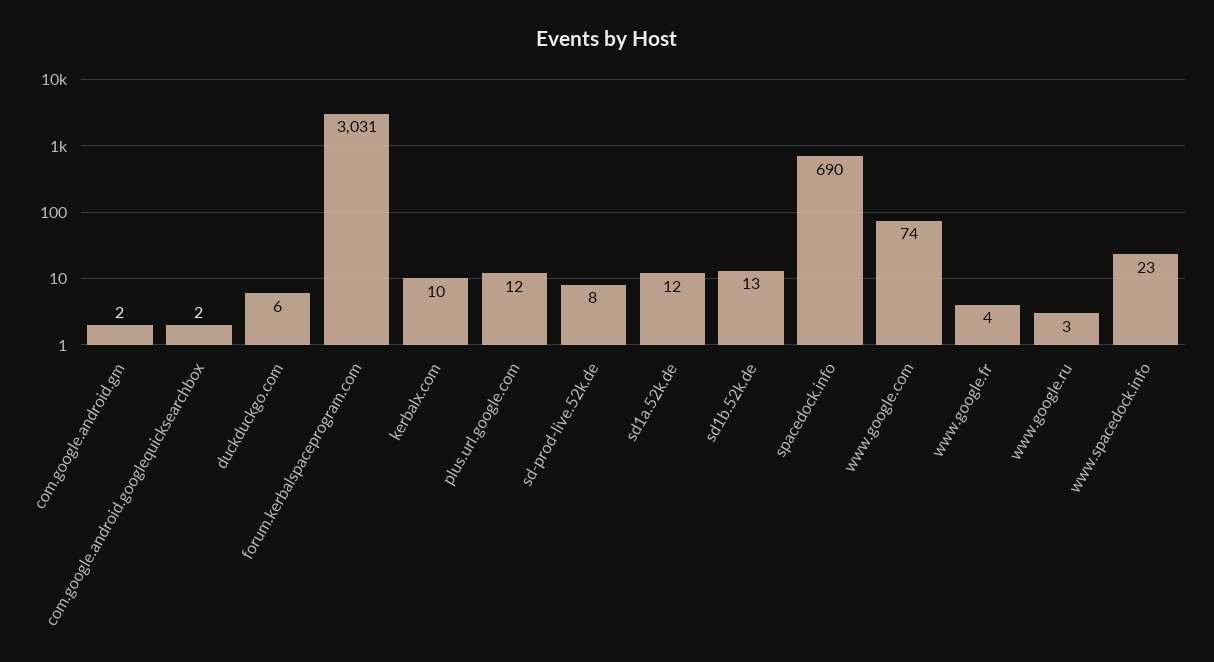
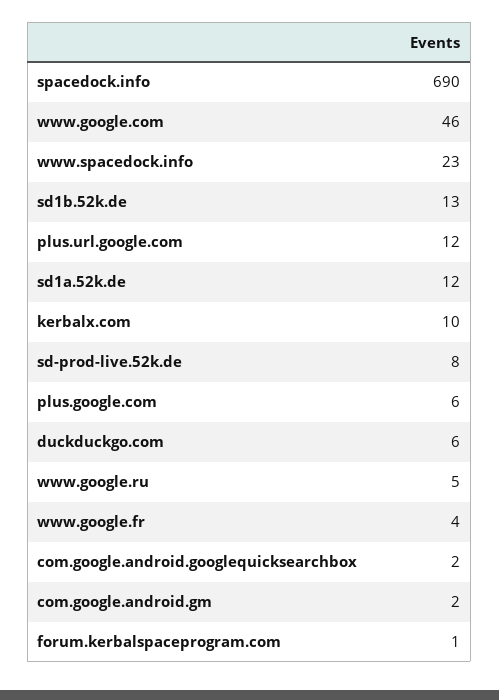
  {
    "com.google.android.gm": 2,
    "com.google.android.googlequicksearchbox": 2,
    "duckduckgo.com": 6,
-   "forum.kerbalspaceprogram.com": 3031,
+   "forum.kerbalspaceprogram.com": 1,
    "kerbalx.com": 10,
    "plus.url.google.com": 12,
    "sd-prod-live.52k.de": 8,
    "sd1a.52k.de": 12,
    "sd1b.52k.de": 13,
    "spacedock.info": 690,
-   "www.google.com": 74,
+   "www.google.com": 46,
    "www.google.fr": 4,
-   "www.google.ru": 3,
+   "www.google.ru": 5,
-   "www.spacedock.info": 23
+   "www.spacedock.info": 23,
+   "plus.google.com": 6
  }

